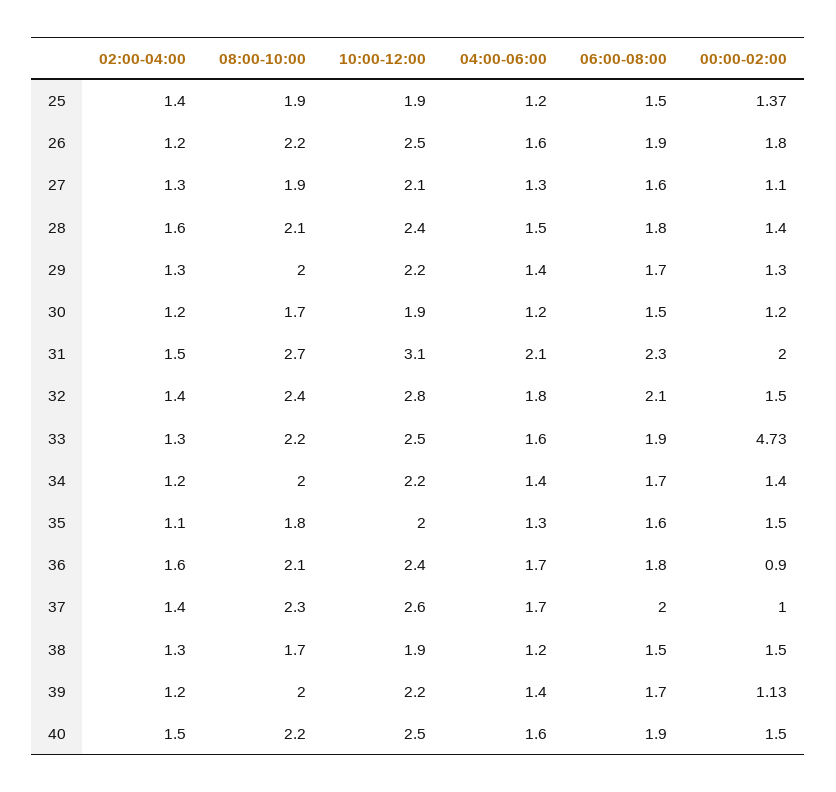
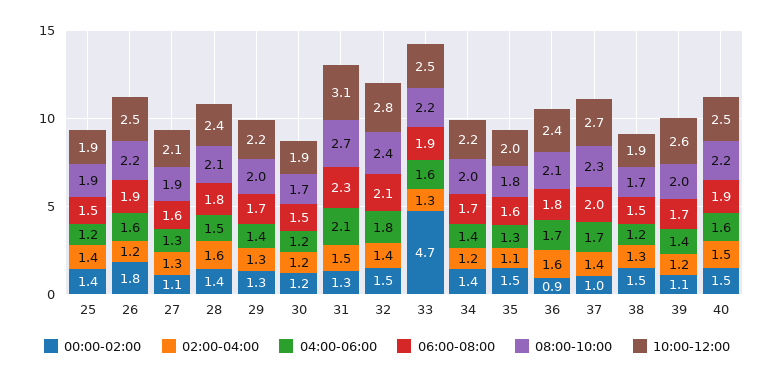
  {
    "02:00-04:00": {
      "25": 1.4,
      "26": 1.2,
      "27": 1.3,
      "28": 1.6,
      "29": 1.3,
      "30": 1.2,
      "31": 1.5,
      "32": 1.4,
      "33": 1.3,
      "34": 1.2,
      "35": 1.1,
      "36": 1.6,
      "37": 1.4,
      "38": 1.3,
      "39": 1.2,
      "40": 1.5
    },
    "08:00-10:00": {
      "25": 1.9,
      "26": 2.2,
      "27": 1.9,
      "28": 2.1,
      "29": 2,
      "30": 1.7,
      "31": 2.7,
      "32": 2.4,
      "33": 2.2,
      "34": 2,
      "35": 1.8,
      "36": 2.1,
      "37": 2.3,
      "38": 1.7,
      "39": 2,
      "40": 2.2
    },
    "10:00-12:00": {
      "25": 1.9,
      "26": 2.5,
      "27": 2.1,
      "28": 2.4,
      "29": 2.2,
      "30": 1.9,
      "31": 3.1,
      "32": 2.8,
      "33": 2.5,
      "34": 2.2,
      "35": 2,
      "36": 2.4,
-     "37": 2.6,
+     "37": 2.7,
      "38": 1.9,
-     "39": 2.2,
+     "39": 2.6,
      "40": 2.5
    },
    "04:00-06:00": {
      "25": 1.2,
      "26": 1.6,
      "27": 1.3,
      "28": 1.5,
      "29": 1.4,
      "30": 1.2,
      "31": 2.1,
      "32": 1.8,
      "33": 1.6,
      "34": 1.4,
      "35": 1.3,
      "36": 1.7,
      "37": 1.7,
      "38": 1.2,
      "39": 1.4,
      "40": 1.6
    },
    "06:00-08:00": {
      "25": 1.5,
      "26": 1.9,
      "27": 1.6,
      "28": 1.8,
      "29": 1.7,
      "30": 1.5,
      "31": 2.3,
      "32": 2.1,
      "33": 1.9,
      "34": 1.7,
      "35": 1.6,
      "36": 1.8,
      "37": 2,
      "38": 1.5,
      "39": 1.7,
      "40": 1.9
    },
    "00:00-02:00": {
      "25": 1.37,
      "26": 1.8,
      "27": 1.1,
      "28": 1.4,
      "29": 1.3,
      "30": 1.2,
-     "31": 2,
+     "31": 1.3,
      "32": 1.5,
      "33": 4.73,
      "34": 1.4,
      "35": 1.5,
      "36": 0.9,
      "37": 1,
      "38": 1.5,
      "39": 1.13,
      "40": 1.5
    }
  }

